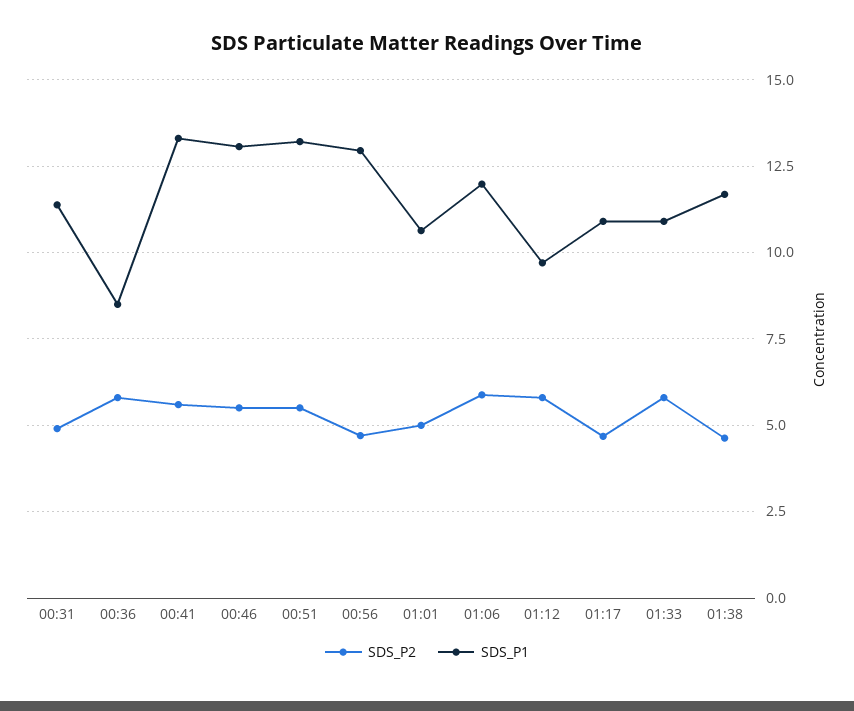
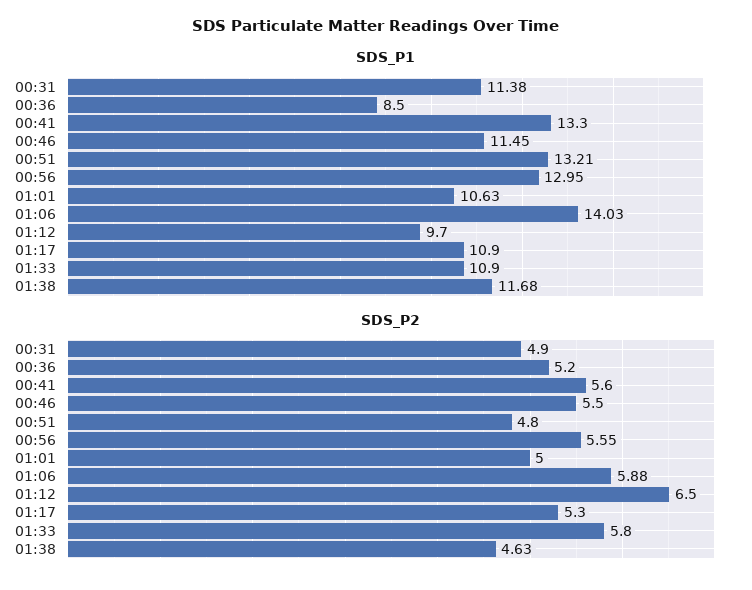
  {
    "SDS_P2": {
      "00:31": 4.9,
-     "00:36": 5.75,
+     "00:36": 5.2,
      "00:41": 5.6,
      "00:46": 5.5,
-     "00:51": 5.5,
+     "00:51": 4.8,
-     "00:56": 4.75,
+     "00:56": 5.55,
      "01:01": 5,
      "01:06": 5.88,
-     "01:12": 5.75,
+     "01:12": 6.5,
-     "01:17": 4.75,
+     "01:17": 5.3,
      "01:33": 5.8,
      "01:38": 4.63
    },
    "SDS_P1": {
      "00:31": 11.38,
      "00:36": 8.5,
      "00:41": 13.3,
-     "00:46": 13,
+     "00:46": 11.45,
      "00:51": 13.21,
      "00:56": 12.95,
      "01:01": 10.63,
-     "01:06": 12,
+     "01:06": 14.03,
      "01:12": 9.7,
      "01:17": 10.9,
      "01:33": 10.9,
      "01:38": 11.68
    }
  }

